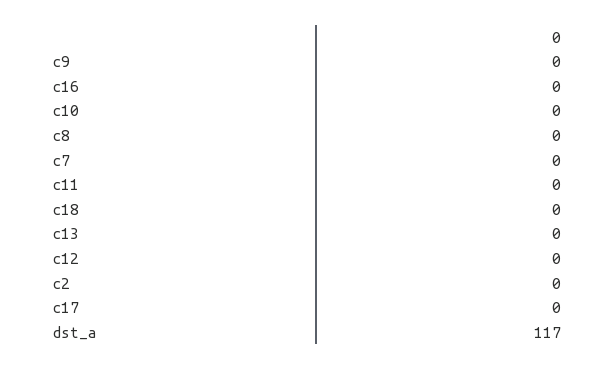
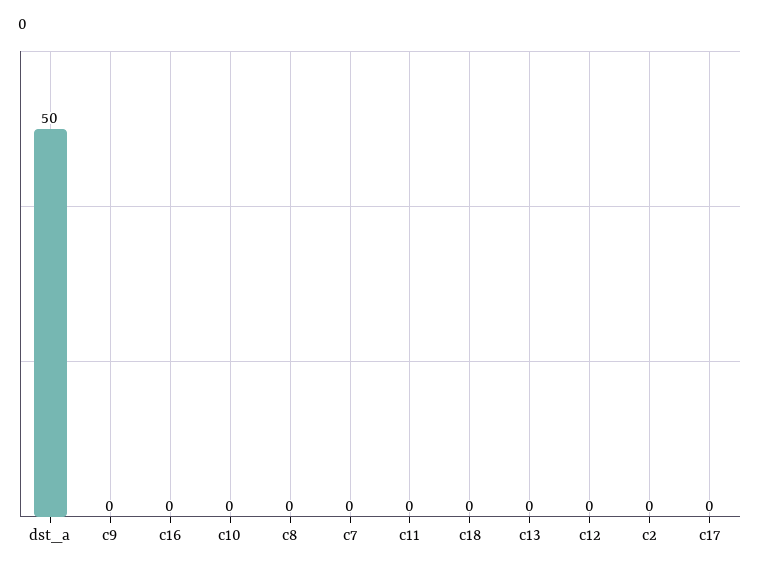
  {
    "c9": 0,
    "c16": 0,
    "c10": 0,
    "c8": 0,
    "c7": 0,
    "c11": 0,
    "c18": 0,
    "c13": 0,
    "c12": 0,
    "c2": 0,
    "c17": 0,
-   "dst_a": 117
+   "dst_a": 50
  }

